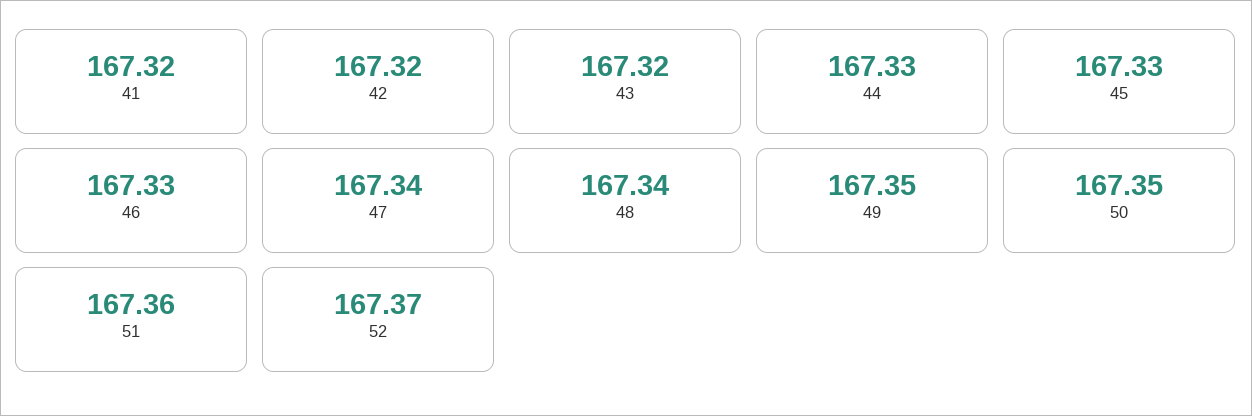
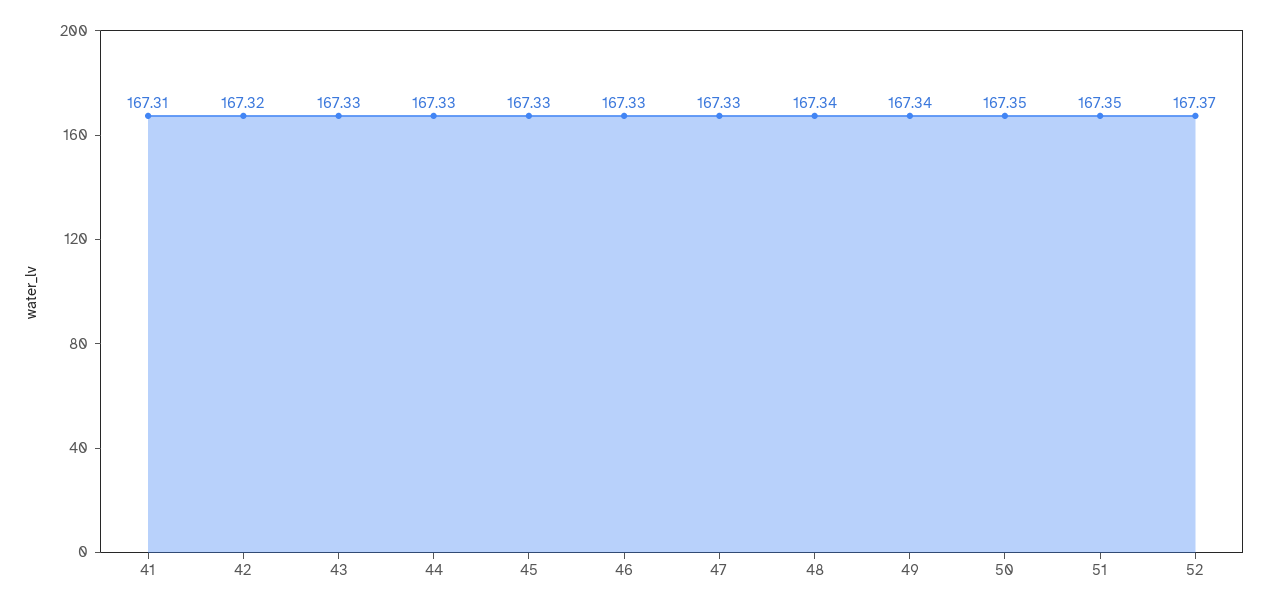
  {
-   "41": 167.32,
+   "41": 167.31,
    "42": 167.32,
-   "43": 167.32,
+   "43": 167.33,
    "44": 167.33,
    "45": 167.33,
    "46": 167.33,
-   "47": 167.34,
+   "47": 167.33,
    "48": 167.34,
-   "49": 167.35,
+   "49": 167.34,
    "50": 167.35,
-   "51": 167.36,
+   "51": 167.35,
    "52": 167.37
  }

